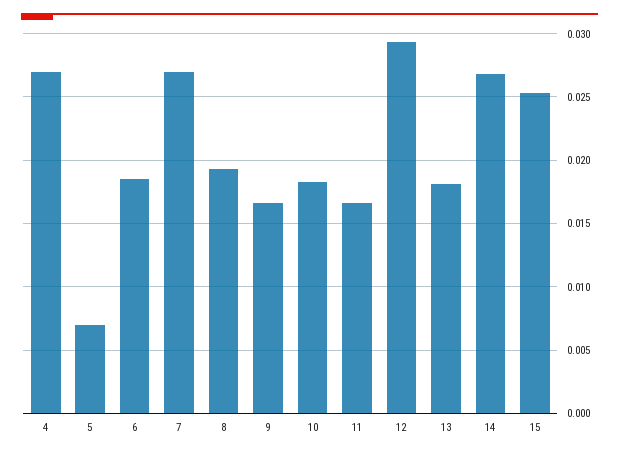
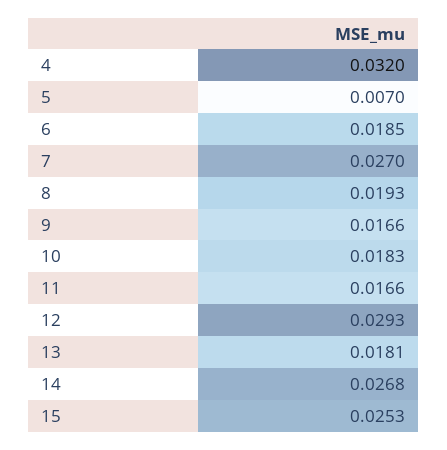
  {
-   "4": 0.027,
+   "4": 0.032,
    "5": 0.007,
    "6": 0.0185,
    "7": 0.027,
    "8": 0.0193,
    "9": 0.0166,
    "10": 0.0183,
    "11": 0.0166,
    "12": 0.0293,
    "13": 0.0181,
    "14": 0.0268,
    "15": 0.0253
  }

